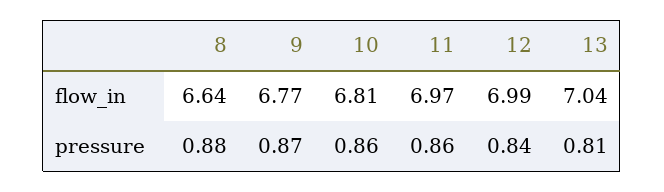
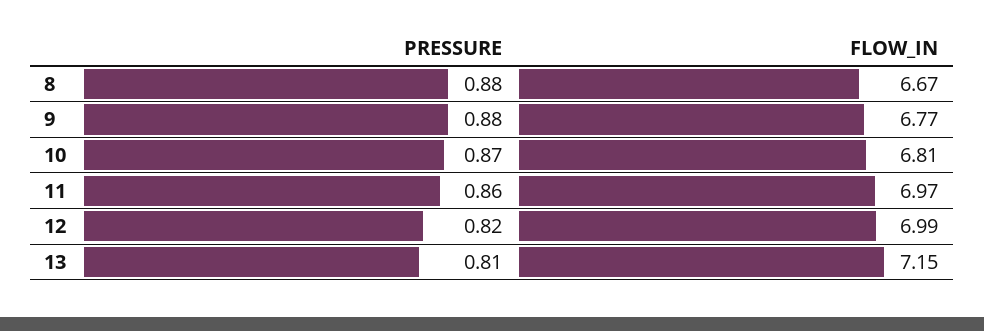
  {
    "8": {
-     "flow_in": 6.64,
+     "flow_in": 6.67,
      "pressure": 0.88
    },
    "9": {
      "flow_in": 6.77,
-     "pressure": 0.87
+     "pressure": 0.88
    },
    "10": {
      "flow_in": 6.81,
-     "pressure": 0.86
+     "pressure": 0.87
    },
    "11": {
      "flow_in": 6.97,
      "pressure": 0.86
    },
    "12": {
      "flow_in": 6.99,
-     "pressure": 0.84
+     "pressure": 0.82
    },
    "13": {
-     "flow_in": 7.04,
+     "flow_in": 7.15,
      "pressure": 0.81
    }
  }

